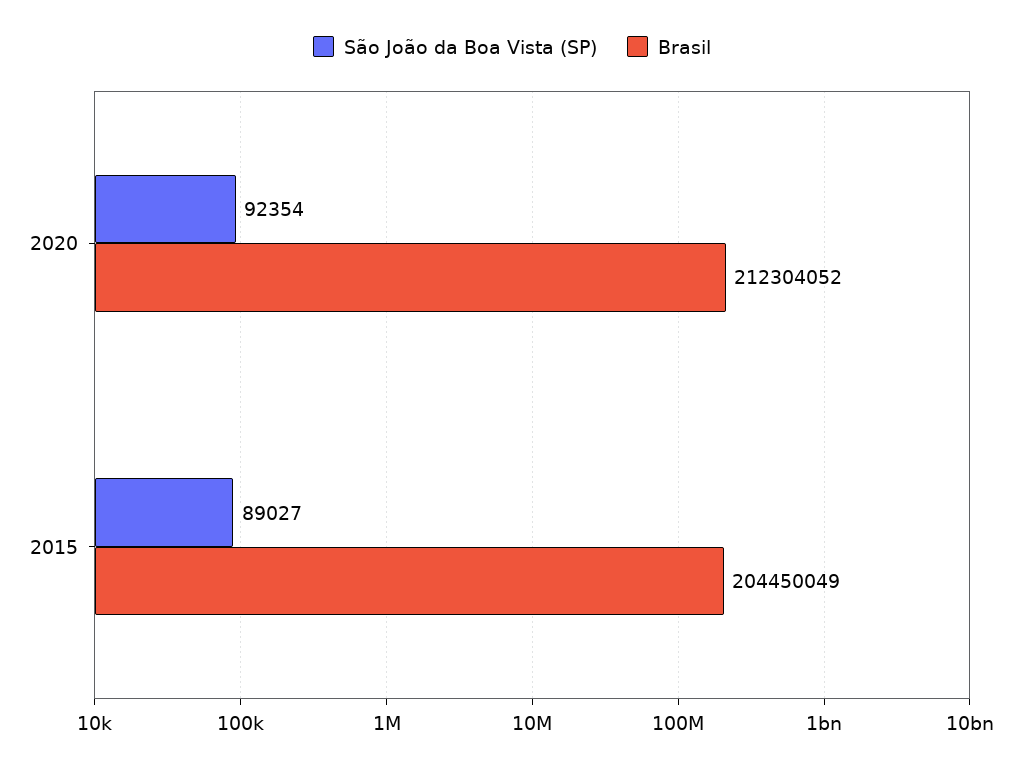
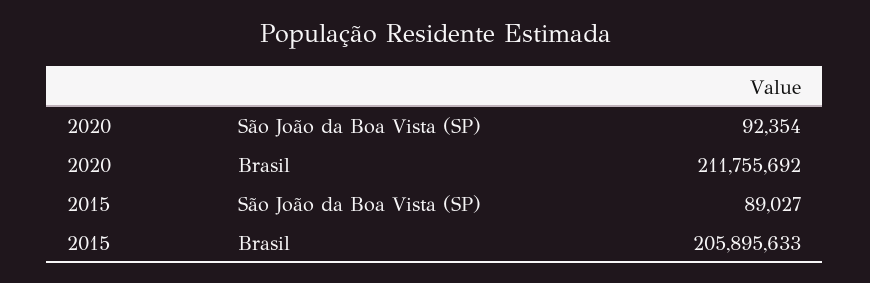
  {
    "São João da Boa Vista (SP)": {
      "2020": 92354,
      "2015": 89027
    },
    "Brasil": {
-     "2020": 212304052,
+     "2020": 211755692,
-     "2015": 204450049
+     "2015": 205895633
    }
  }

